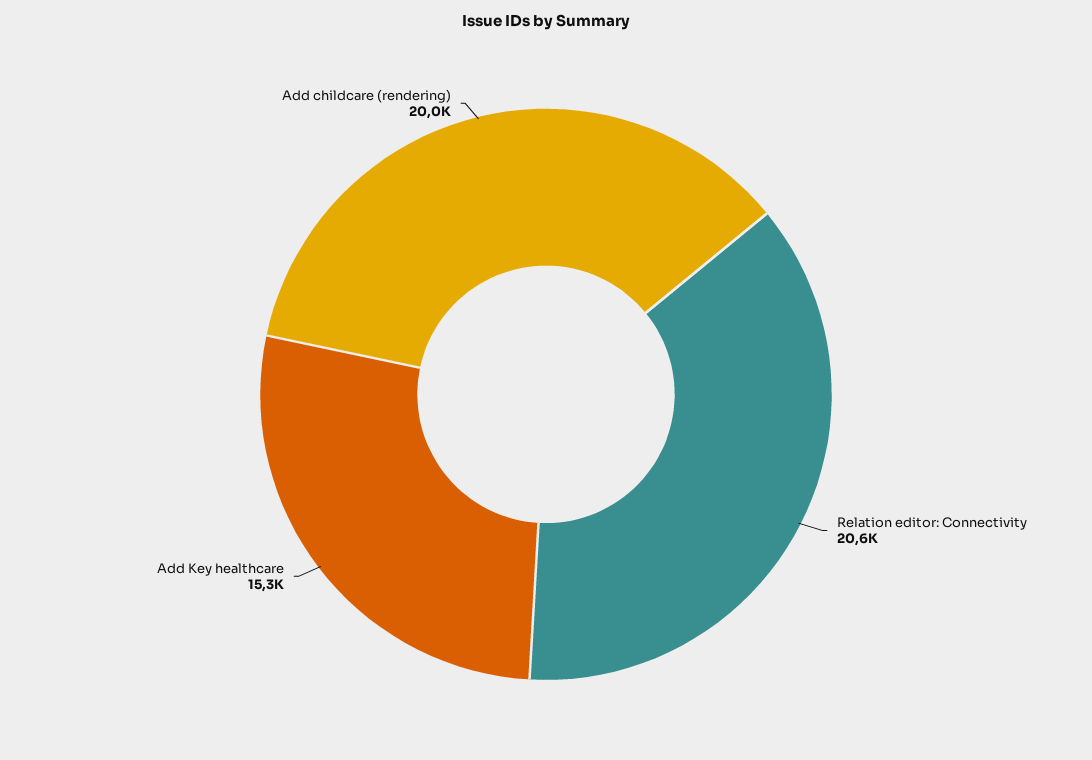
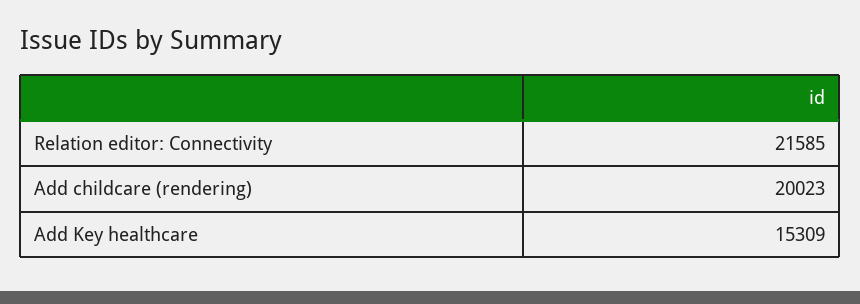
  {
-   "Relation editor: Connectivity": 20600,
+   "Relation editor: Connectivity": 21585,
    "Add Key healthcare": 15309,
    "Add childcare (rendering)": 20023
  }

